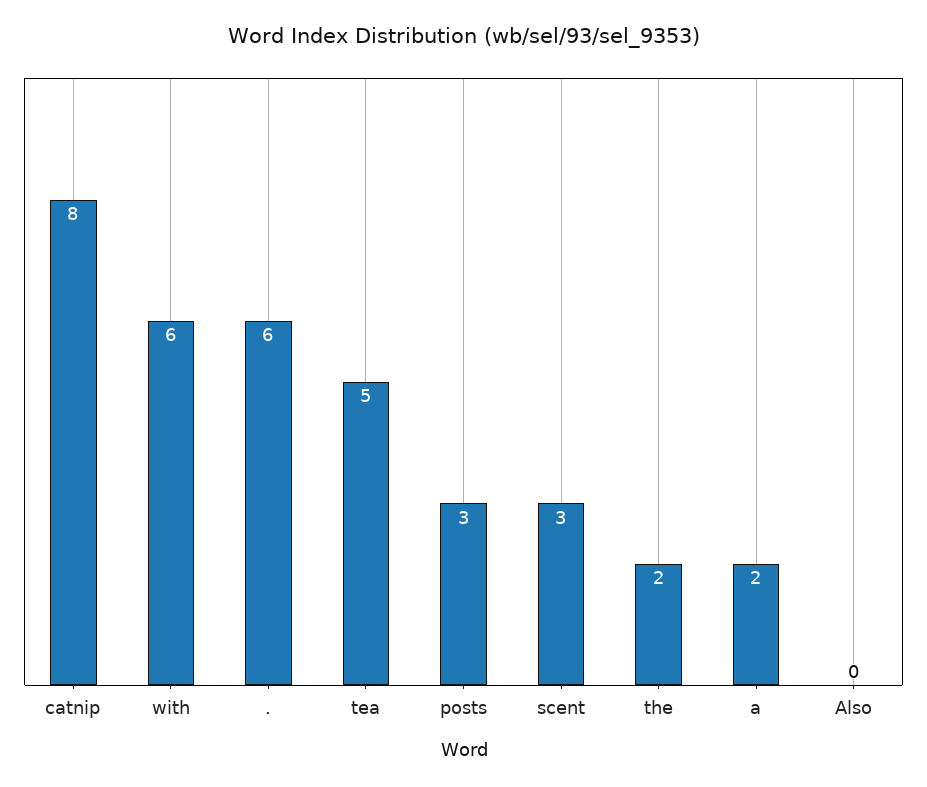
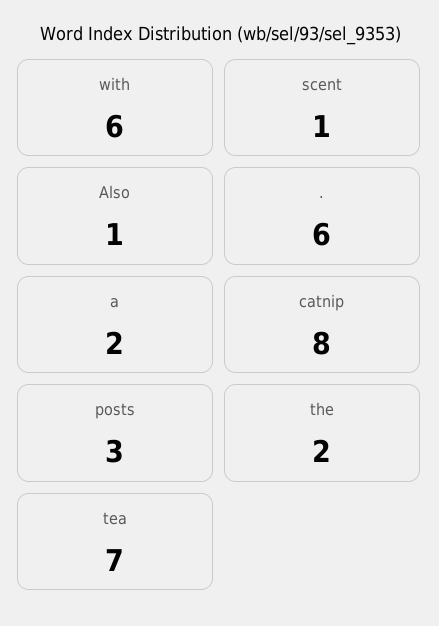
  {
    "catnip": 8,
    "with": 6,
    ".": 6,
-   "tea": 5,
+   "tea": 7,
    "posts": 3,
-   "scent": 3,
+   "scent": 1,
    "the": 2,
    "a": 2,
-   "Also": 0
+   "Also": 1
  }

